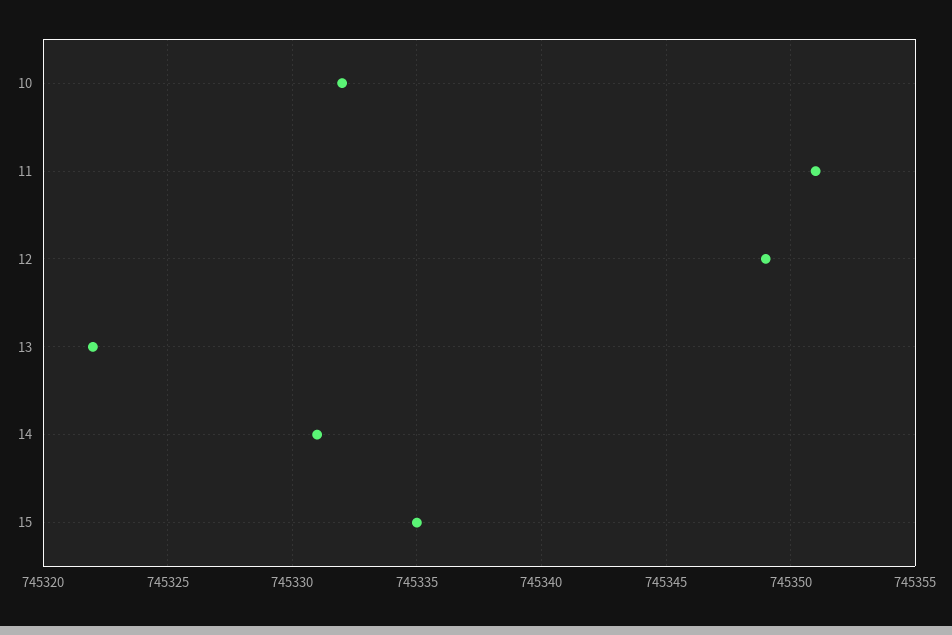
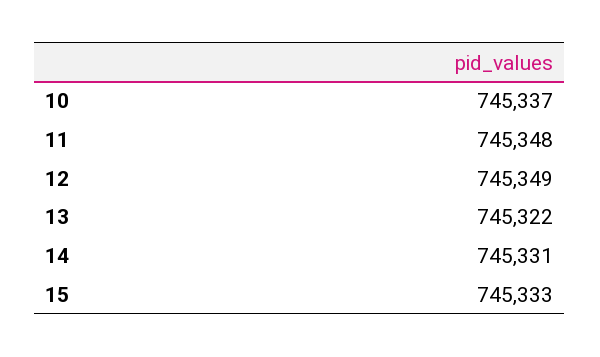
  {
-   "10": 745332,
+   "10": 745337,
-   "11": 745351,
+   "11": 745348,
    "12": 745349,
    "13": 745322,
    "14": 745331,
-   "15": 745335
+   "15": 745333
  }

